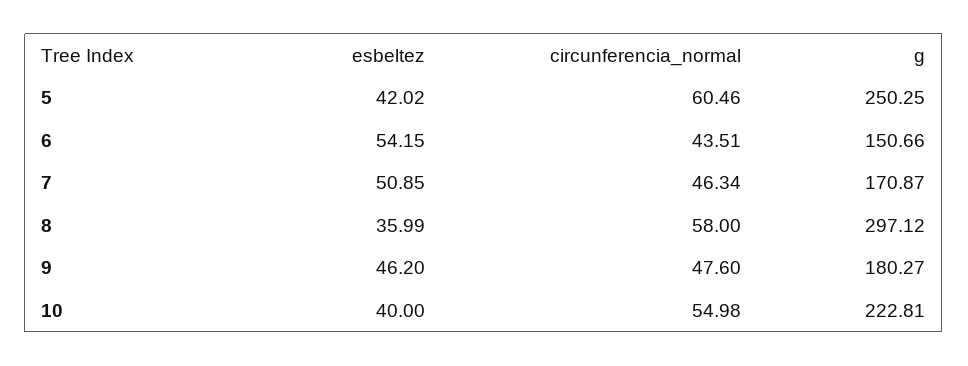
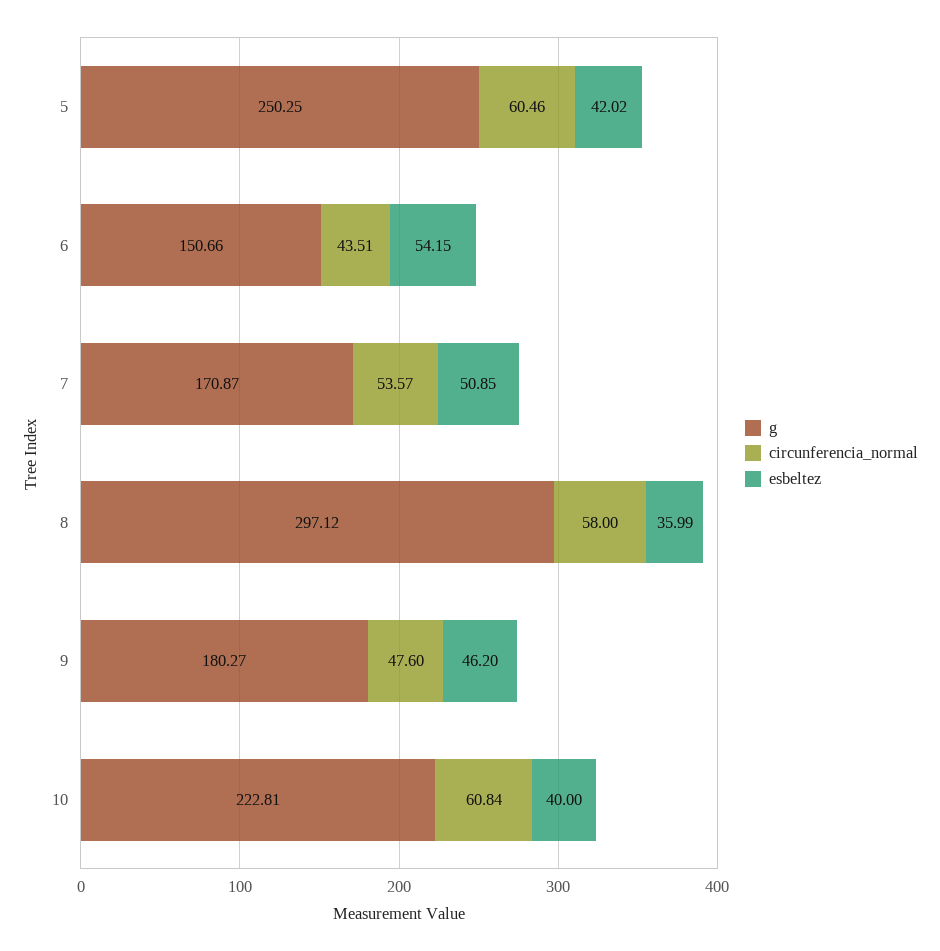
  {
    "esbeltez": {
      "5": 42.02,
      "6": 54.15,
      "7": 50.85,
      "8": 35.99,
      "9": 46.2,
      "10": 40
    },
    "circunferencia_normal": {
      "5": 60.46,
      "6": 43.51,
-     "7": 46.34,
+     "7": 53.57,
      "8": 58,
      "9": 47.6,
-     "10": 54.98
+     "10": 60.84
    },
    "g": {
      "5": 250.25,
      "6": 150.66,
      "7": 170.87,
      "8": 297.12,
      "9": 180.27,
      "10": 222.81
    }
  }

